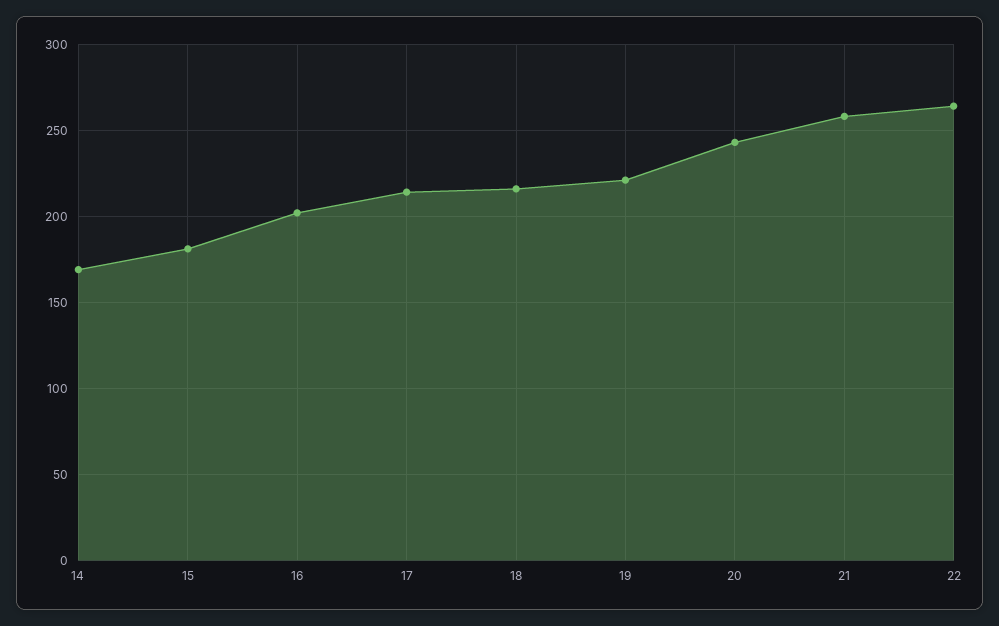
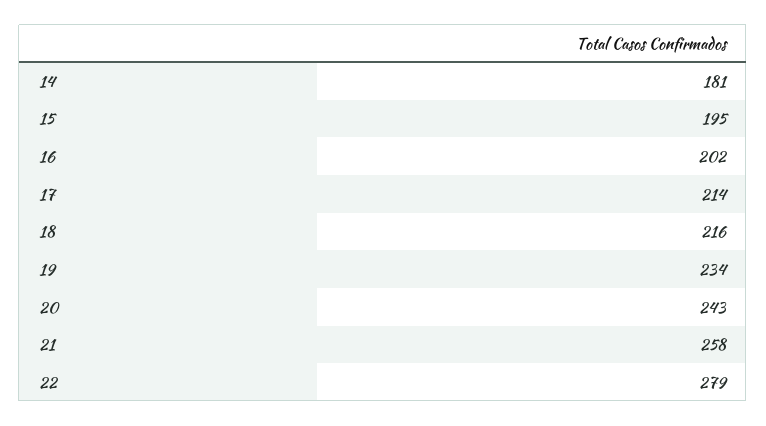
  {
-   "14": 170,
+   "14": 181,
-   "15": 180,
+   "15": 195,
    "16": 202,
    "17": 214,
    "18": 216,
-   "19": 220,
+   "19": 234,
    "20": 243,
    "21": 258,
-   "22": 265
+   "22": 279
  }

